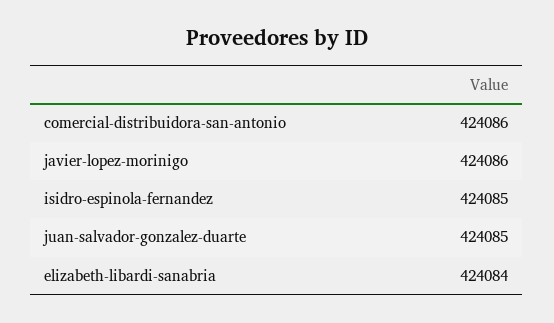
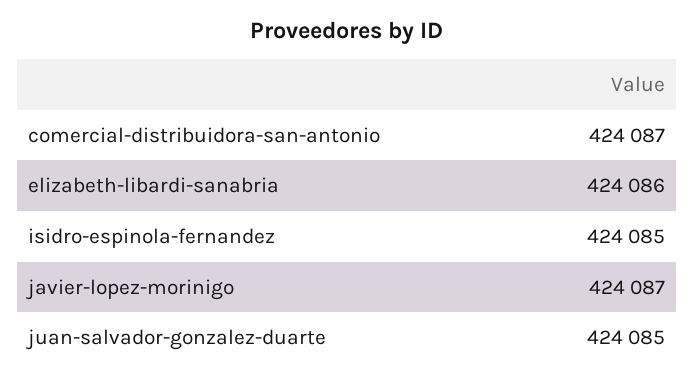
  {
-   "comercial-distribuidora-san-antonio": 424086,
+   "comercial-distribuidora-san-antonio": 424087,
-   "javier-lopez-morinigo": 424086,
+   "javier-lopez-morinigo": 424087,
    "isidro-espinola-fernandez": 424085,
    "juan-salvador-gonzalez-duarte": 424085,
-   "elizabeth-libardi-sanabria": 424084
+   "elizabeth-libardi-sanabria": 424086
  }

